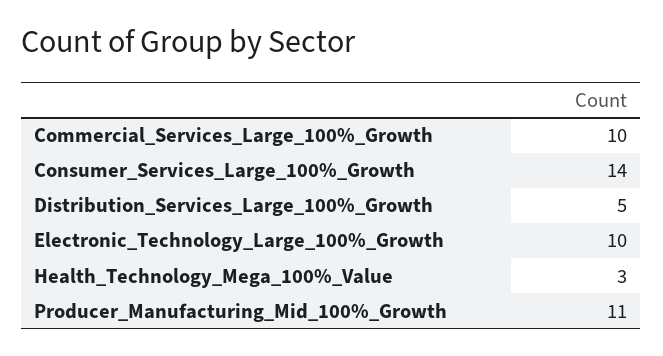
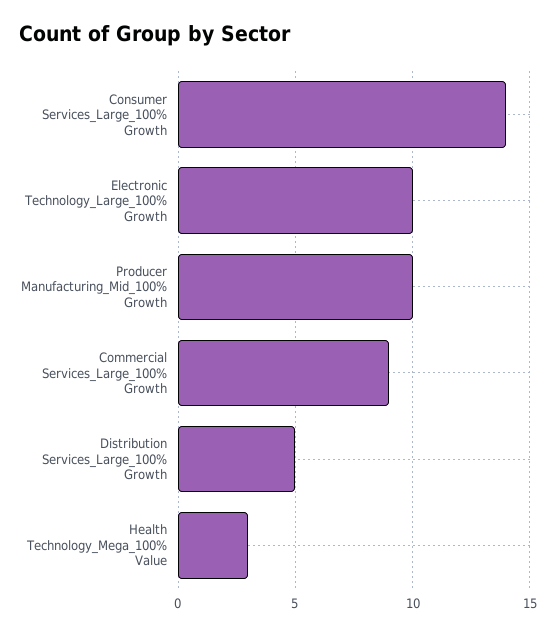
  {
-   "Commercial_Services_Large_100%_Growth": 10,
+   "Commercial_Services_Large_100%_Growth": 9,
    "Consumer_Services_Large_100%_Growth": 14,
    "Distribution_Services_Large_100%_Growth": 5,
    "Electronic_Technology_Large_100%_Growth": 10,
    "Health_Technology_Mega_100%_Value": 3,
-   "Producer_Manufacturing_Mid_100%_Growth": 11
+   "Producer_Manufacturing_Mid_100%_Growth": 10
  }

